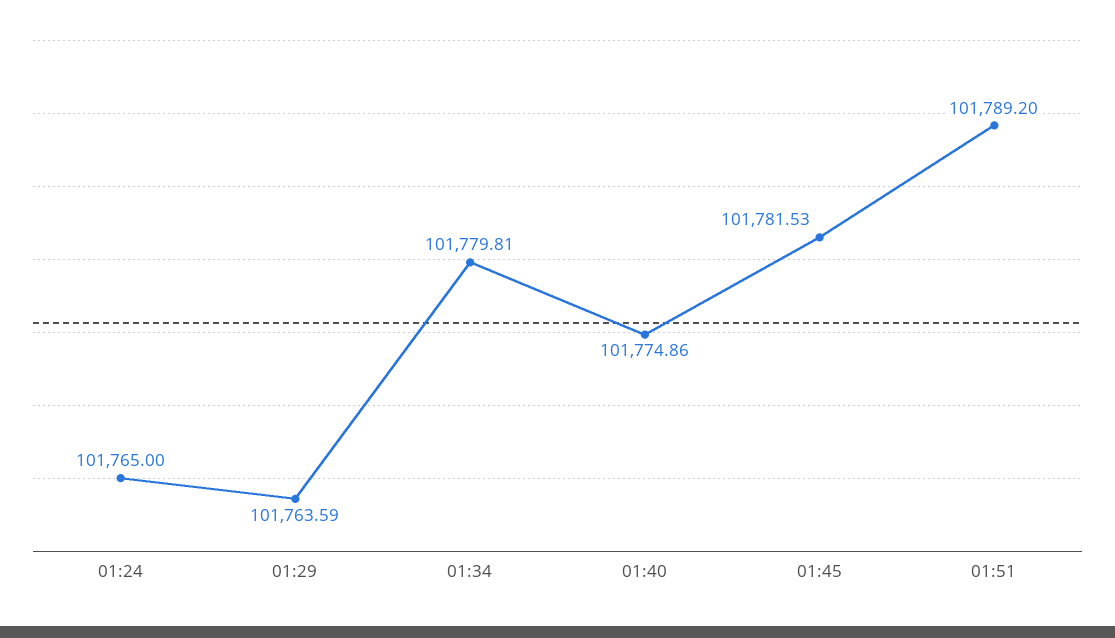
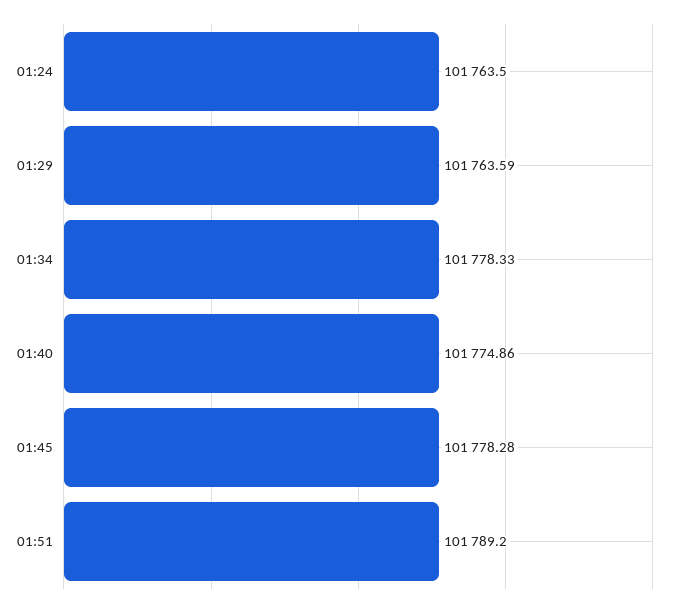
  {
-   "01:24": 101765,
+   "01:24": 101763.5,
    "01:29": 101763.59,
-   "01:34": 101779.81,
+   "01:34": 101778.33,
    "01:40": 101774.86,
-   "01:45": 101781.53,
+   "01:45": 101778.28,
    "01:51": 101789.2
  }

